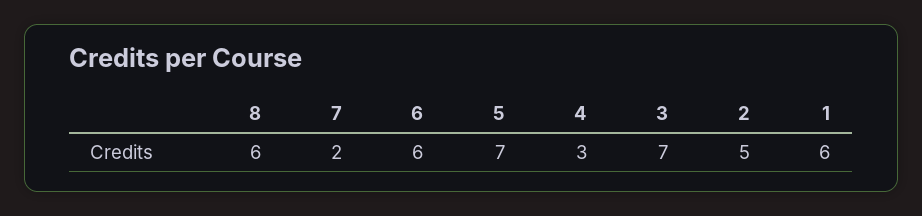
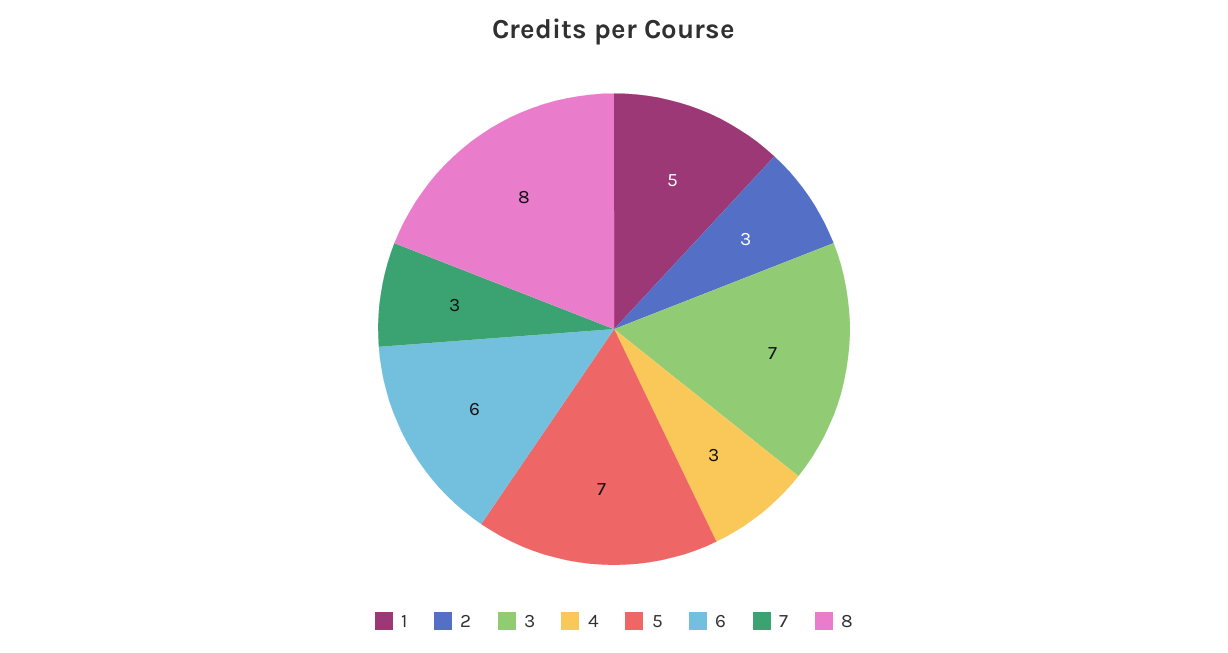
  {
-   "8": 6,
+   "8": 8,
-   "7": 2,
+   "7": 3,
    "6": 6,
    "5": 7,
    "4": 3,
    "3": 7,
-   "2": 5,
+   "2": 3,
-   "1": 6
+   "1": 5
  }

